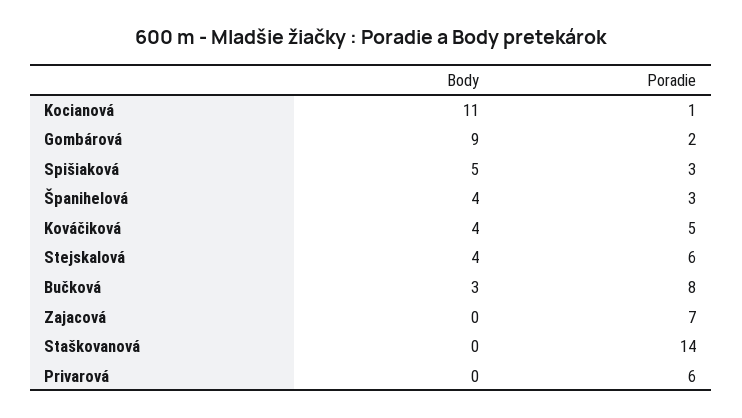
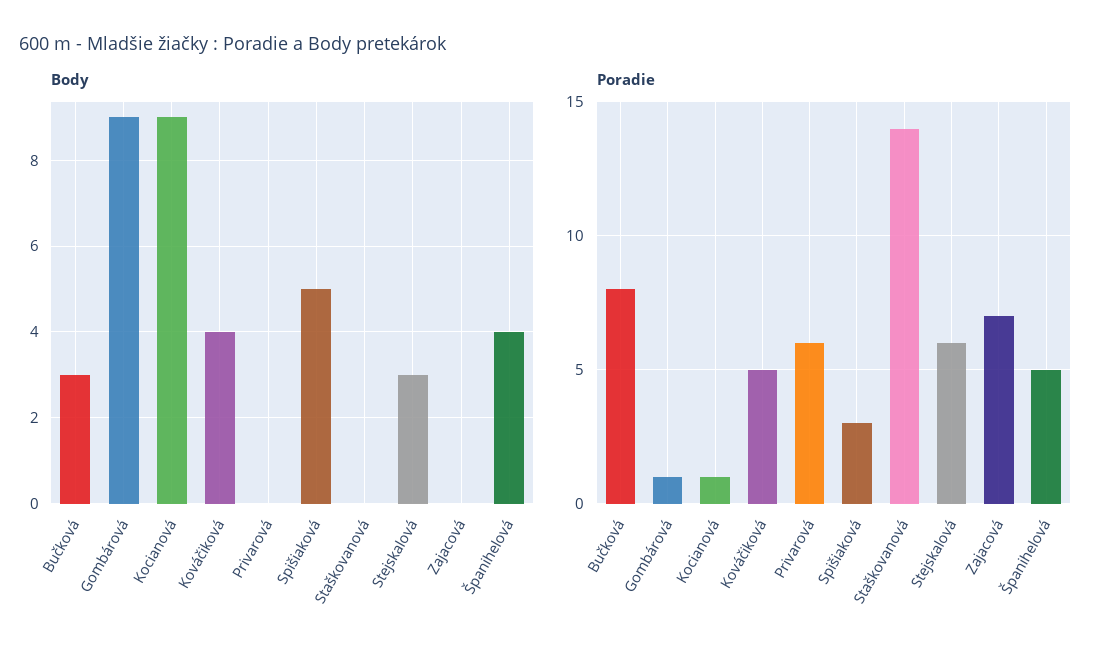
  {
    "Body": {
-     "Kocianová": 11,
+     "Kocianová": 9,
      "Gombárová": 9,
      "Spišiaková": 5,
      "Španihelová": 4,
      "Kováčiková": 4,
-     "Stejskalová": 4,
+     "Stejskalová": 3,
      "Bučková": 3,
      "Zajacová": 0,
      "Staškovanová": 0,
      "Privarová": 0
    },
    "Poradie": {
      "Kocianová": 1,
-     "Gombárová": 2,
+     "Gombárová": 1,
      "Spišiaková": 3,
-     "Španihelová": 3,
+     "Španihelová": 5,
      "Kováčiková": 5,
      "Stejskalová": 6,
      "Bučková": 8,
      "Zajacová": 7,
      "Staškovanová": 14,
      "Privarová": 6
    }
  }

